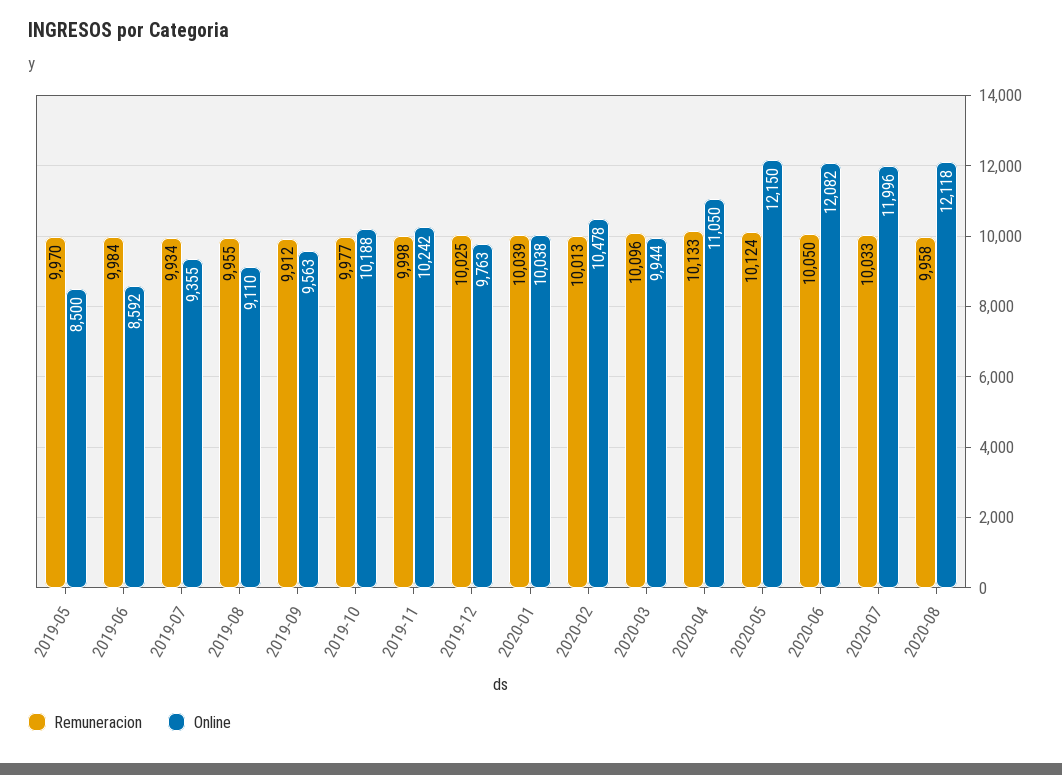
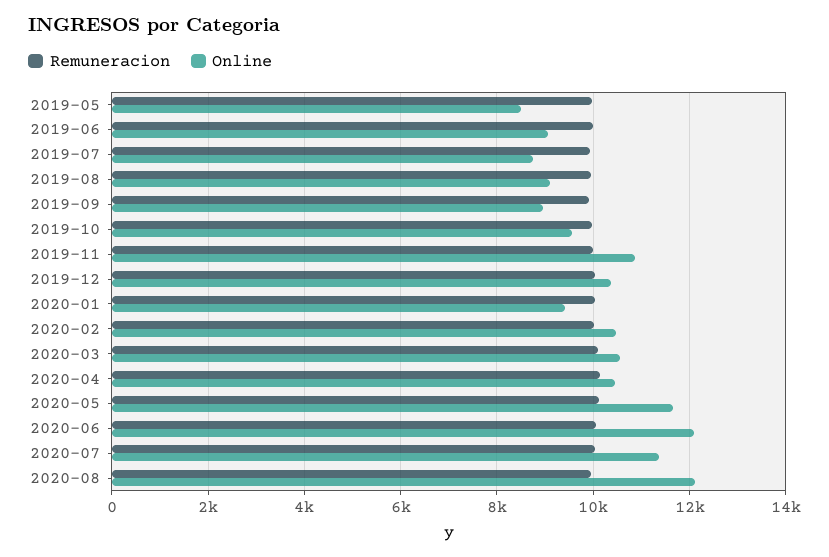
  {
    "Remuneracion": {
      "2019-05": 9970,
      "2019-06": 9984,
      "2019-07": 9934,
      "2019-08": 9955,
      "2019-09": 9912,
      "2019-10": 9977,
      "2019-11": 9998,
      "2019-12": 10025,
      "2020-01": 10039,
      "2020-02": 10013,
      "2020-03": 10096,
      "2020-04": 10133,
      "2020-05": 10124,
      "2020-06": 10050,
      "2020-07": 10033,
      "2020-08": 9958
    },
    "Online": {
      "2019-05": 8500,
-     "2019-06": 8592,
+     "2019-06": 9000,
-     "2019-07": 9355,
+     "2019-07": 8800,
      "2019-08": 9110,
-     "2019-09": 9563,
+     "2019-09": 9000,
-     "2019-10": 10188,
+     "2019-10": 9600,
-     "2019-11": 10242,
+     "2019-11": 10800,
-     "2019-12": 9763,
+     "2019-12": 10400,
-     "2020-01": 10038,
+     "2020-01": 9400,
      "2020-02": 10478,
-     "2020-03": 9944,
+     "2020-03": 10600,
-     "2020-04": 11050,
+     "2020-04": 10400,
-     "2020-05": 12150,
+     "2020-05": 11600,
      "2020-06": 12082,
-     "2020-07": 11996,
+     "2020-07": 11400,
      "2020-08": 12118
    }
  }

